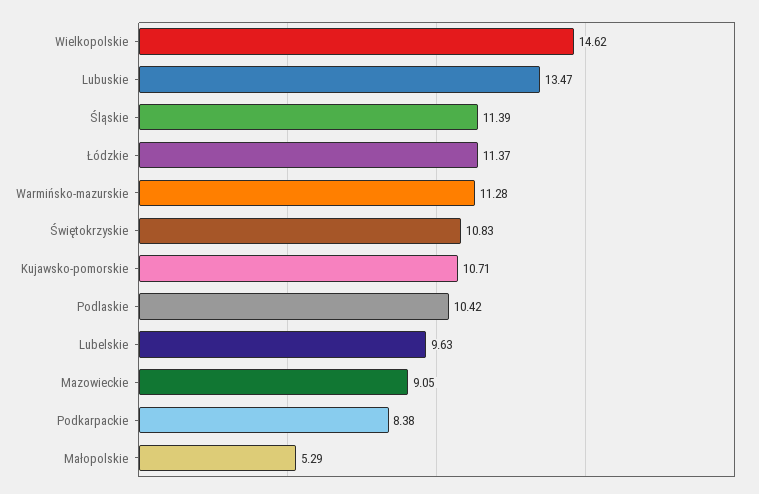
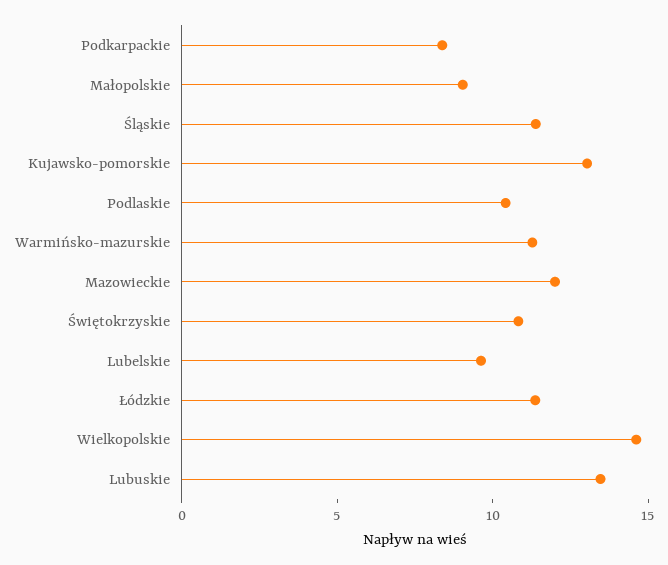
  {
    "Wielkopolskie": 14.62,
    "Lubuskie": 13.47,
    "Śląskie": 11.39,
    "Łódzkie": 11.37,
    "Warmińsko-mazurskie": 11.28,
    "Świętokrzyskie": 10.83,
-   "Kujawsko-pomorskie": 10.71,
+   "Kujawsko-pomorskie": 13,
    "Podlaskie": 10.42,
    "Lubelskie": 9.63,
-   "Mazowieckie": 9.05,
+   "Mazowieckie": 12,
    "Podkarpackie": 8.38,
-   "Małopolskie": 5.29
+   "Małopolskie": 9
  }

